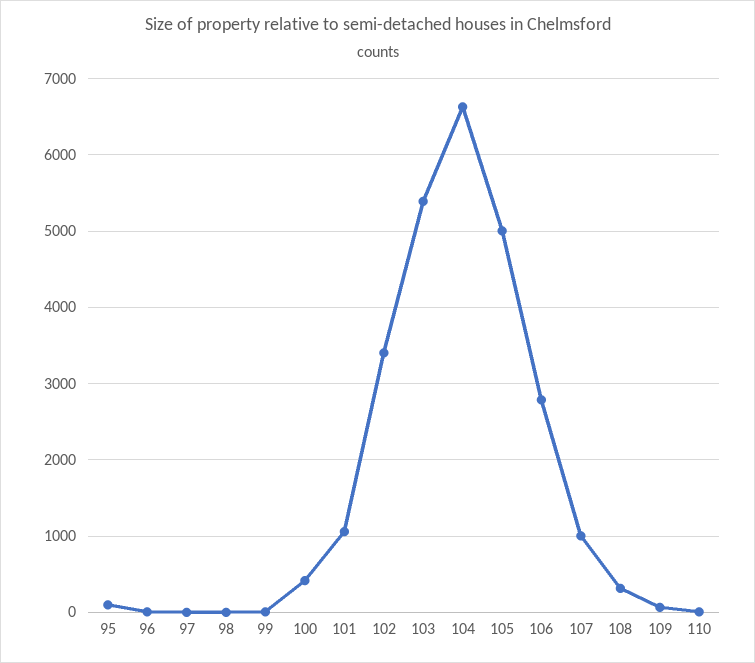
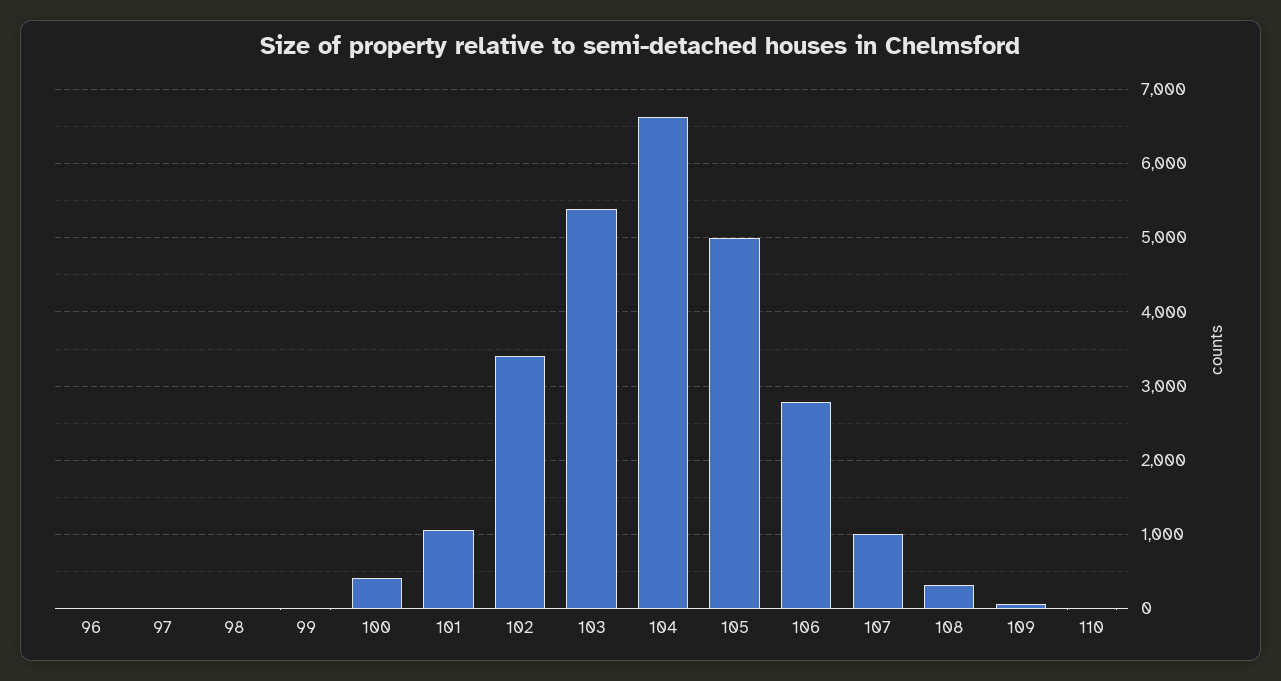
  {
-   "95": 100,
    "96": 0,
    "97": 0,
    "98": 0,
    "99": 0,
    "100": 400,
    "101": 1100,
    "102": 3400,
    "103": 5400,
    "104": 6600,
    "105": 5000,
    "106": 2800,
    "107": 1000,
    "108": 300,
    "109": 100,
    "110": 0
  }

